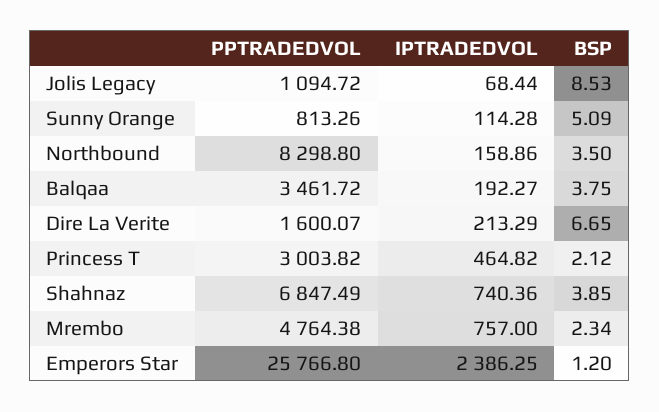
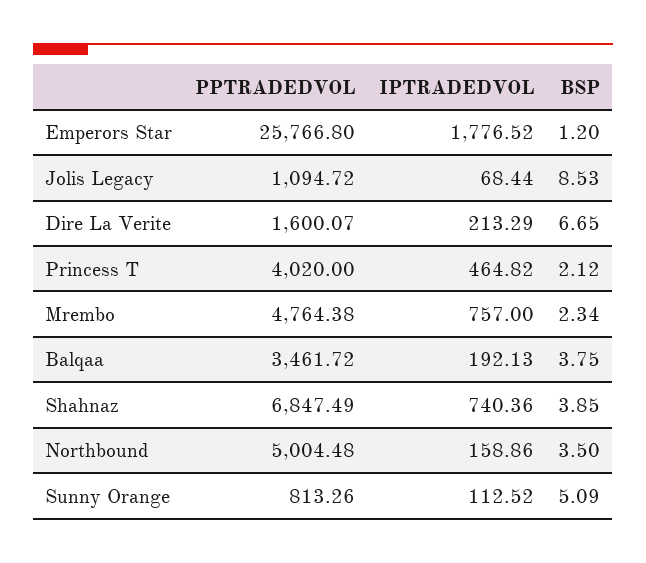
  {
    "PPTRADEDVOL": {
      "Jolis Legacy": 1094.72,
      "Sunny Orange": 813.26,
-     "Northbound": 8298.8,
+     "Northbound": 5004.48,
      "Balqaa": 3461.72,
      "Dire La Verite": 1600.07,
-     "Princess T": 3003.82,
+     "Princess T": 4020,
      "Shahnaz": 6847.49,
      "Mrembo": 4764.38,
      "Emperors Star": 25766.8
    },
    "IPTRADEDVOL": {
      "Jolis Legacy": 68.44,
-     "Sunny Orange": 114.28,
+     "Sunny Orange": 112.52,
      "Northbound": 158.86,
-     "Balqaa": 192.27,
+     "Balqaa": 192.13,
      "Dire La Verite": 213.29,
      "Princess T": 464.82,
      "Shahnaz": 740.36,
      "Mrembo": 757,
-     "Emperors Star": 2386.25
+     "Emperors Star": 1776.52
    },
    "BSP": {
      "Jolis Legacy": 8.53,
      "Sunny Orange": 5.09,
      "Northbound": 3.5,
      "Balqaa": 3.75,
      "Dire La Verite": 6.65,
      "Princess T": 2.12,
      "Shahnaz": 3.85,
      "Mrembo": 2.34,
      "Emperors Star": 1.2
    }
  }

